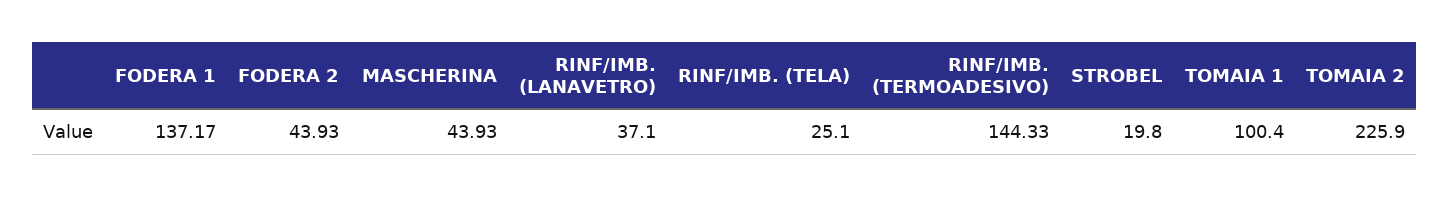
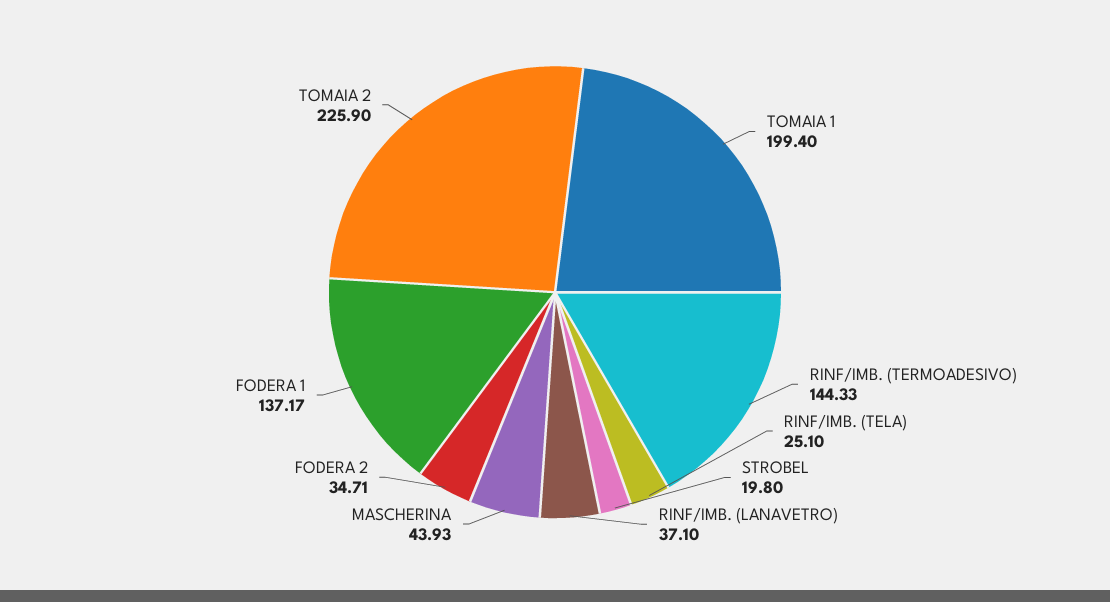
  {
    "FODERA 1": 137.17,
-   "FODERA 2": 43.93,
+   "FODERA 2": 34.71,
    "MASCHERINA": 43.93,
    "RINF/IMB. (LANAVETRO)": 37.1,
    "RINF/IMB. (TELA)": 25.1,
    "RINF/IMB. (TERMOADESIVO)": 144.33,
    "STROBEL": 19.8,
-   "TOMAIA 1": 100.4,
+   "TOMAIA 1": 199.4,
    "TOMAIA 2": 225.9
  }

